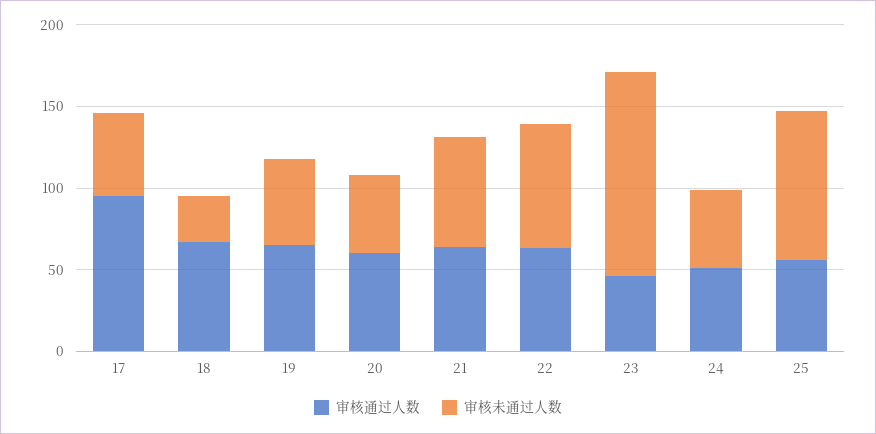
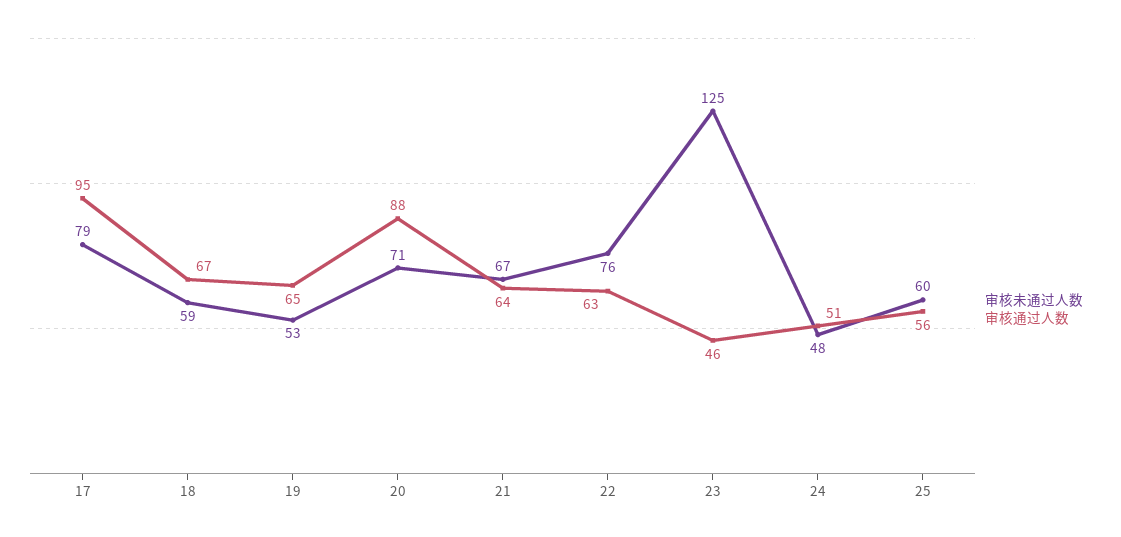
  {
    "审核通过人数": {
      "17": 95,
      "18": 67,
      "19": 65,
-     "20": 60,
+     "20": 88,
      "21": 64,
      "22": 63,
      "23": 46,
      "24": 51,
      "25": 56
    },
    "审核未通过人数": {
-     "17": 50,
+     "17": 79,
-     "18": 30,
+     "18": 59,
      "19": 53,
-     "20": 50,
+     "20": 71,
      "21": 67,
      "22": 76,
      "23": 125,
      "24": 48,
-     "25": 90
+     "25": 60
    }
  }

